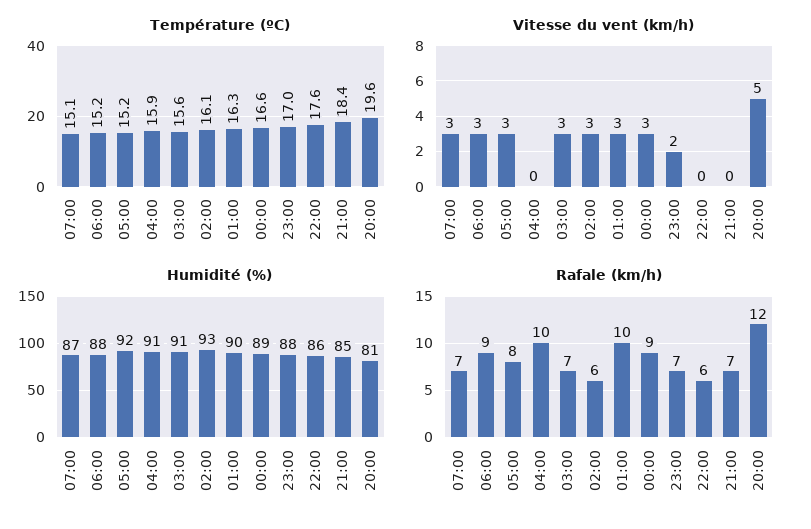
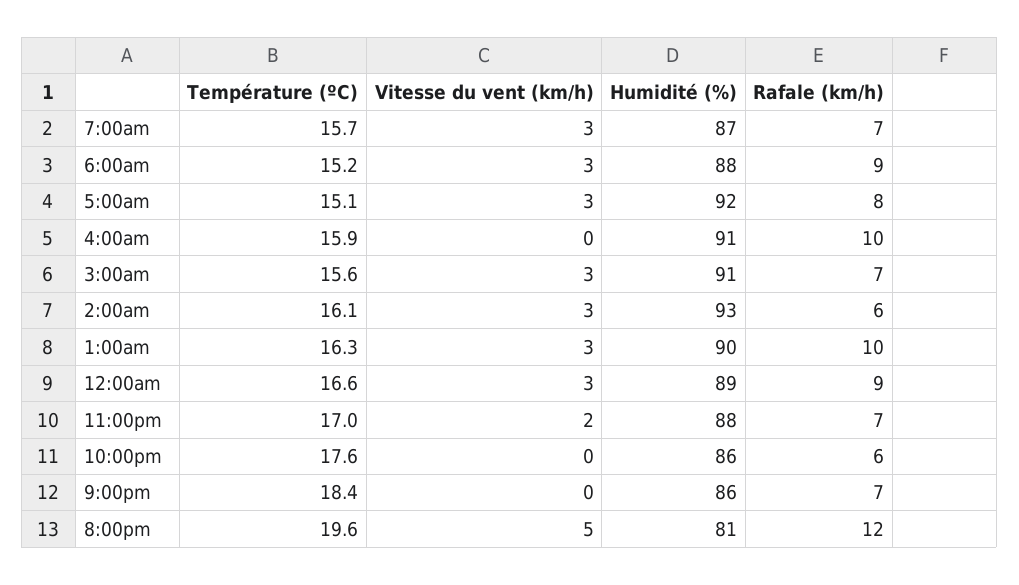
  {
    "Température (ºC)": {
-     "07:00": 15.1,
+     "07:00": 15.7,
      "06:00": 15.2,
-     "05:00": 15.2,
+     "05:00": 15.1,
      "04:00": 15.9,
      "03:00": 15.6,
      "02:00": 16.1,
      "01:00": 16.3,
      "00:00": 16.6,
      "23:00": 17,
      "22:00": 17.6,
      "21:00": 18.4,
      "20:00": 19.6
    },
    "Vitesse du vent (km/h)": {
      "07:00": 3,
      "06:00": 3,
      "05:00": 3,
      "04:00": 0,
      "03:00": 3,
      "02:00": 3,
      "01:00": 3,
      "00:00": 3,
      "23:00": 2,
      "22:00": 0,
      "21:00": 0,
      "20:00": 5
    },
    "Humidité (%)": {
      "07:00": 87,
      "06:00": 88,
      "05:00": 92,
      "04:00": 91,
      "03:00": 91,
      "02:00": 93,
      "01:00": 90,
      "00:00": 89,
      "23:00": 88,
      "22:00": 86,
-     "21:00": 85,
+     "21:00": 86,
      "20:00": 81
    },
    "Rafale (km/h)": {
      "07:00": 7,
      "06:00": 9,
      "05:00": 8,
      "04:00": 10,
      "03:00": 7,
      "02:00": 6,
      "01:00": 10,
      "00:00": 9,
      "23:00": 7,
      "22:00": 6,
      "21:00": 7,
      "20:00": 12
    }
  }

